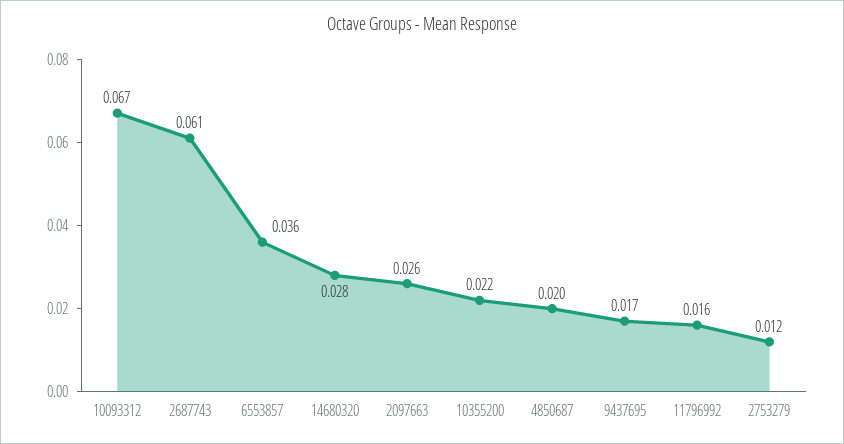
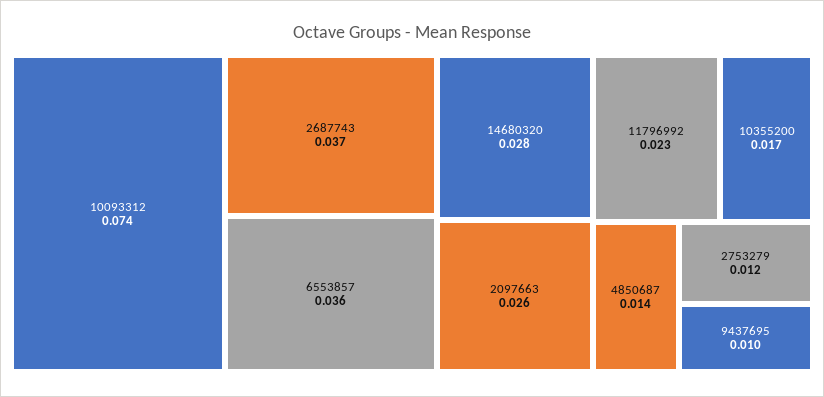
  {
-   "10093312": 0.067,
+   "10093312": 0.074,
-   "2687743": 0.061,
+   "2687743": 0.037,
    "6553857": 0.036,
    "14680320": 0.028,
    "2097663": 0.026,
-   "10355200": 0.022,
+   "10355200": 0.017,
-   "4850687": 0.02,
+   "4850687": 0.014,
-   "9437695": 0.017,
+   "9437695": 0.01,
-   "11796992": 0.016,
+   "11796992": 0.023,
    "2753279": 0.012
  }

